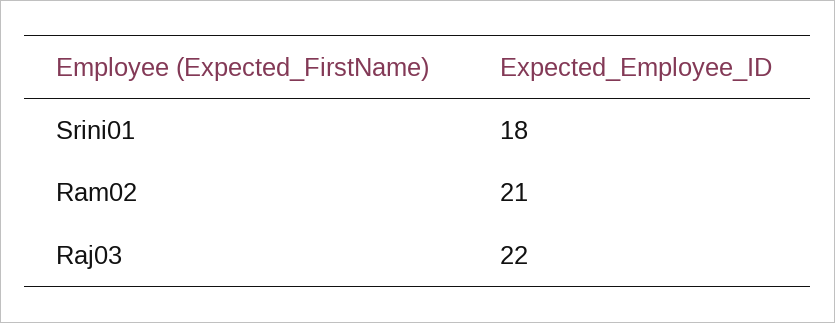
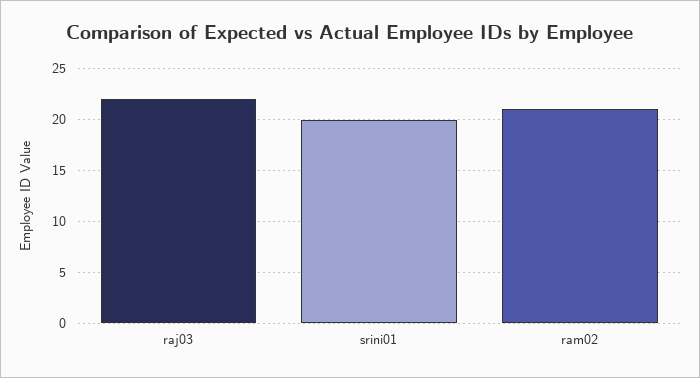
  {
-   "Srini01": 18,
+   "Srini01": 20,
    "Ram02": 21,
    "Raj03": 22
  }

